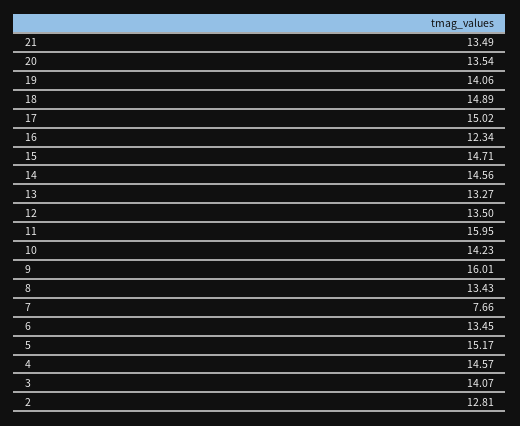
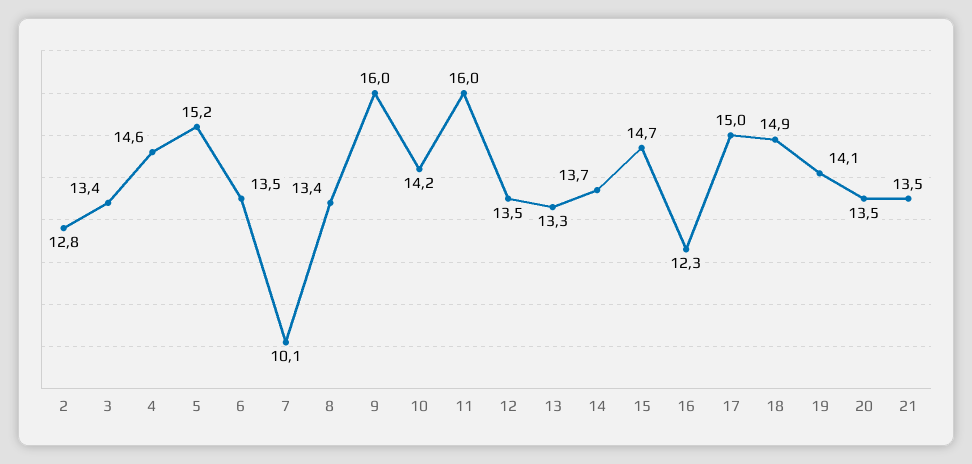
  {
    "21": 13.49,
    "20": 13.54,
    "19": 14.06,
    "18": 14.89,
    "17": 15.02,
    "16": 12.34,
    "15": 14.71,
-   "14": 14.56,
+   "14": 13.7,
    "13": 13.27,
    "12": 13.5,
    "11": 15.95,
    "10": 14.23,
    "9": 16.01,
    "8": 13.43,
-   "7": 7.66,
+   "7": 10.1,
    "6": 13.45,
    "5": 15.17,
    "4": 14.57,
-   "3": 14.07,
+   "3": 13.4,
    "2": 12.81
  }

